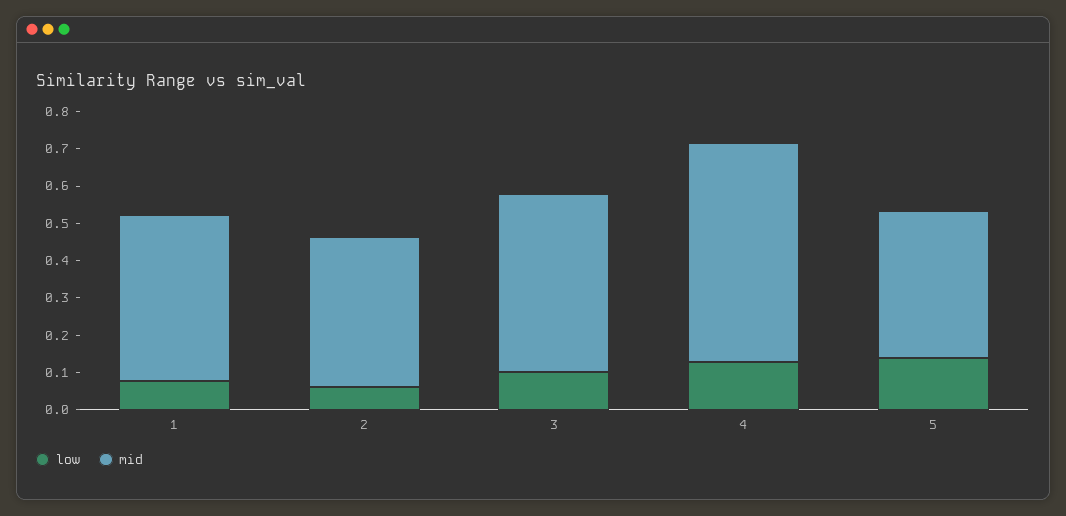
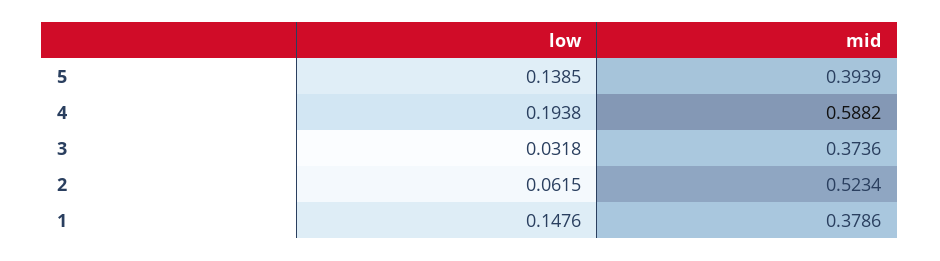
  {
    "low": {
-     "1": 0.075,
+     "1": 0.1476,
      "2": 0.0615,
-     "3": 0.1,
+     "3": 0.0318,
-     "4": 0.125,
+     "4": 0.1938,
      "5": 0.1385
    },
    "mid": {
-     "1": 0.45,
+     "1": 0.3786,
-     "2": 0.4,
+     "2": 0.5234,
-     "3": 0.475,
+     "3": 0.3736,
      "4": 0.5882,
      "5": 0.3939
    }
  }

